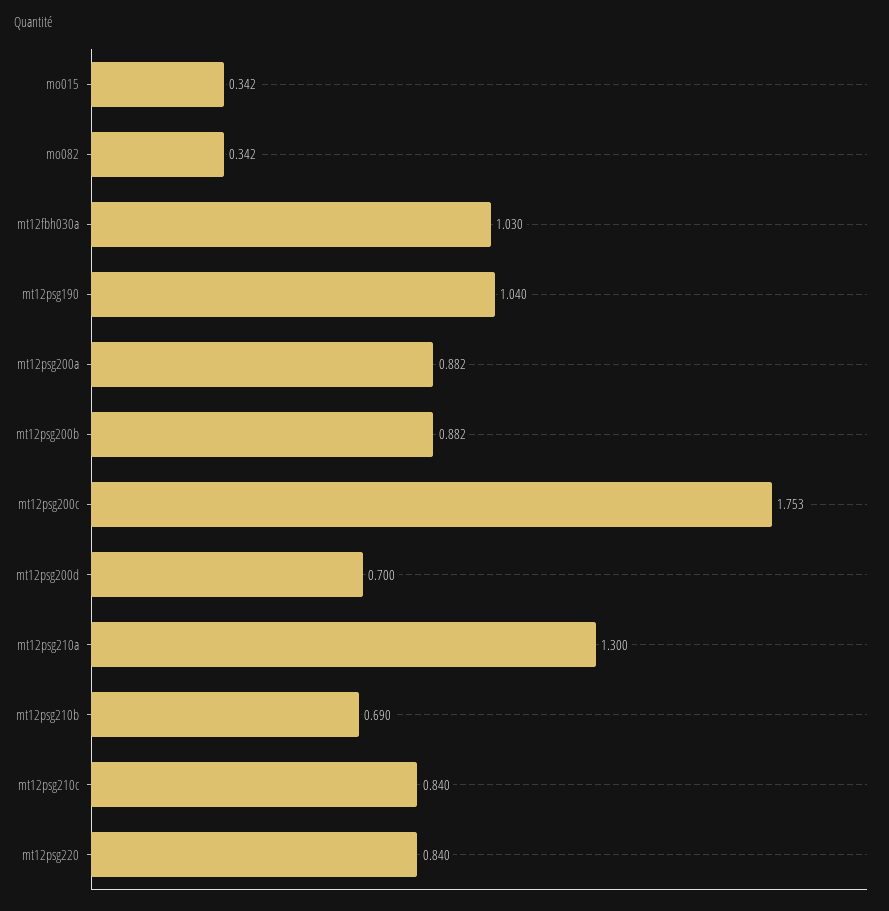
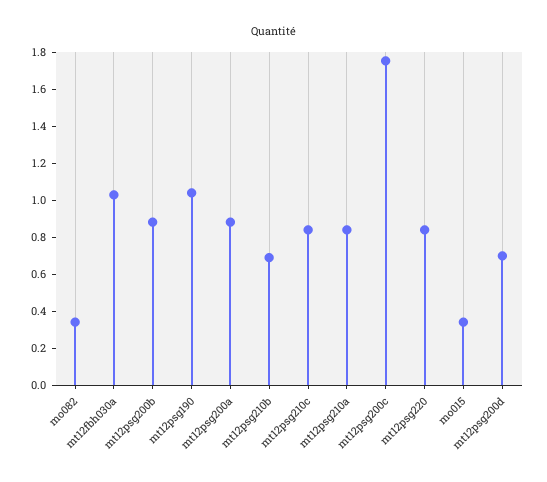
  {
    "mo015": 0.342,
    "mo082": 0.342,
    "mt12fbh030a": 1.03,
    "mt12psg190": 1.04,
    "mt12psg200a": 0.882,
    "mt12psg200b": 0.882,
    "mt12psg200c": 1.753,
    "mt12psg200d": 0.7,
-   "mt12psg210a": 1.3,
+   "mt12psg210a": 0.85,
    "mt12psg210b": 0.69,
    "mt12psg210c": 0.84,
    "mt12psg220": 0.84
  }

